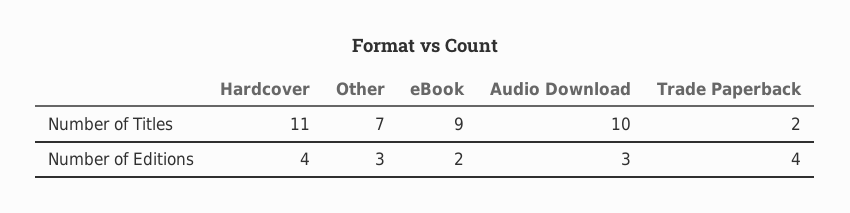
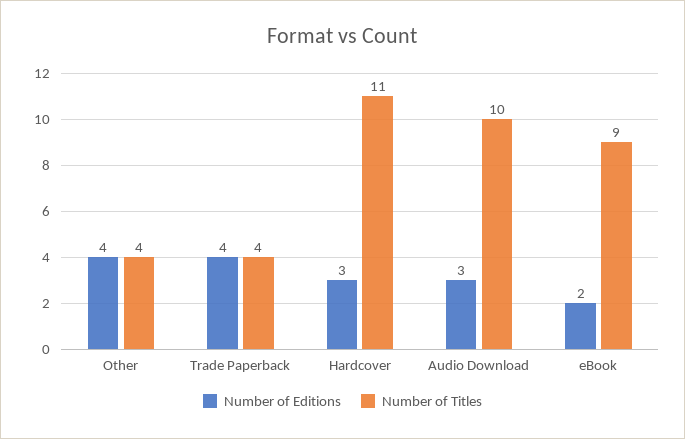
  {
    "Number of Titles": {
      "Hardcover": 11,
-     "Other": 7,
+     "Other": 4,
      "eBook": 9,
      "Audio Download": 10,
-     "Trade Paperback": 2
+     "Trade Paperback": 4
    },
    "Number of Editions": {
-     "Hardcover": 4,
+     "Hardcover": 3,
-     "Other": 3,
+     "Other": 4,
      "eBook": 2,
      "Audio Download": 3,
      "Trade Paperback": 4
    }
  }

